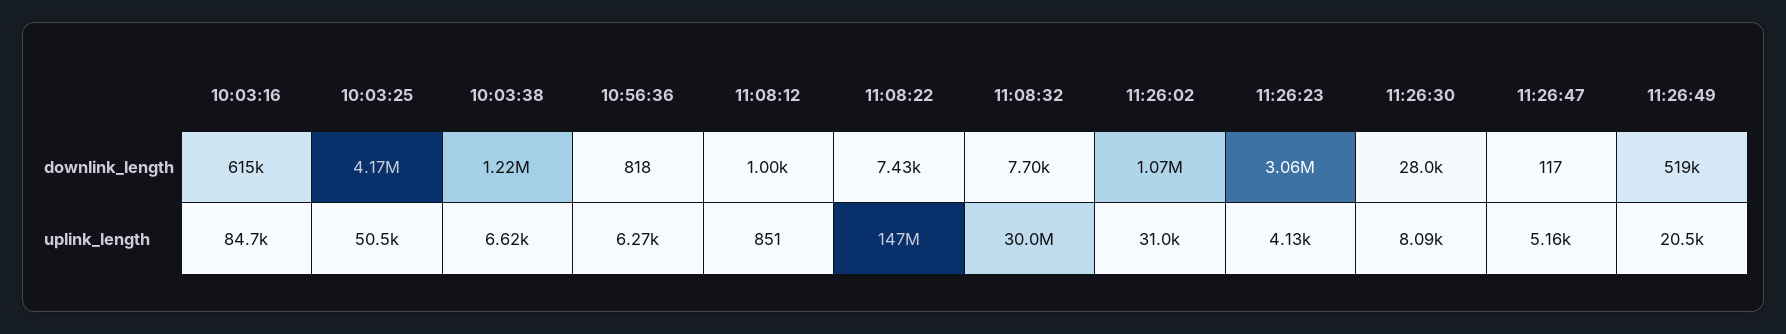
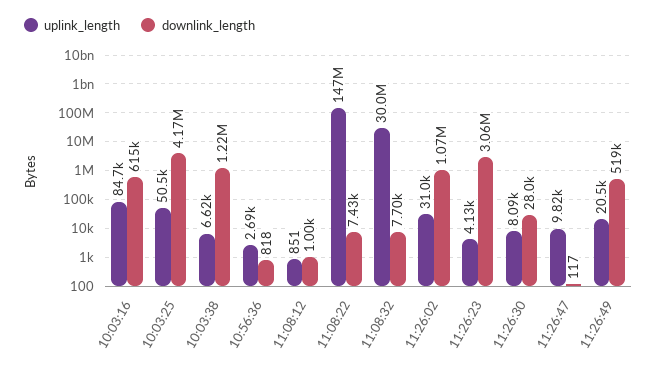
  {
    "downlink_length": {
      "10:03:16": 615000,
      "10:03:25": 4170000,
      "10:03:38": 1220000,
      "10:56:36": 818,
      "11:08:12": 1000,
      "11:08:22": 7430,
      "11:08:32": 7700,
      "11:26:02": 1070000,
      "11:26:23": 3060000,
      "11:26:30": 28000,
      "11:26:47": 117,
      "11:26:49": 519000
    },
    "uplink_length": {
      "10:03:16": 84700,
      "10:03:25": 50500,
      "10:03:38": 6620,
-     "10:56:36": 6270,
+     "10:56:36": 2690,
      "11:08:12": 851,
      "11:08:22": 147000000,
      "11:08:32": 30000000,
      "11:26:02": 31000,
      "11:26:23": 4130,
      "11:26:30": 8090,
-     "11:26:47": 5160,
+     "11:26:47": 9820,
      "11:26:49": 20500
    }
  }

